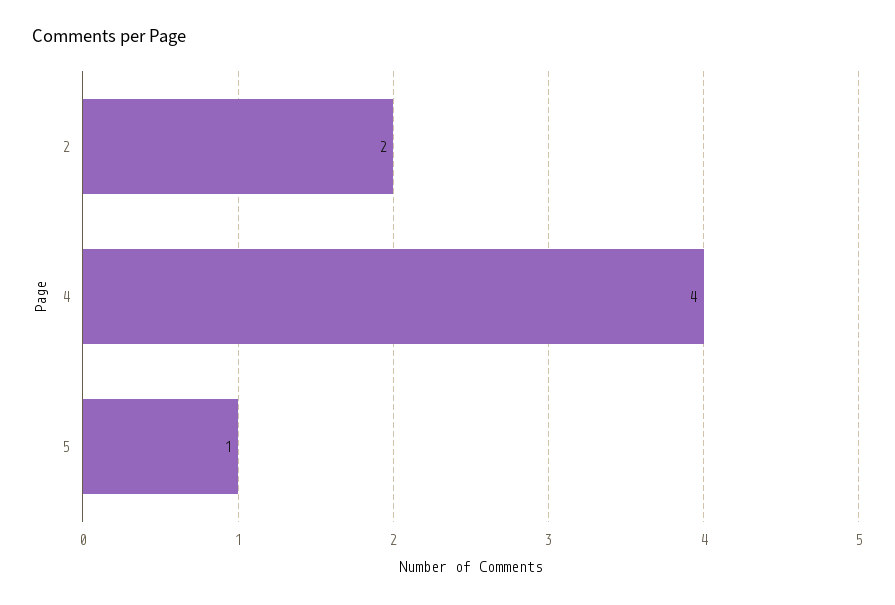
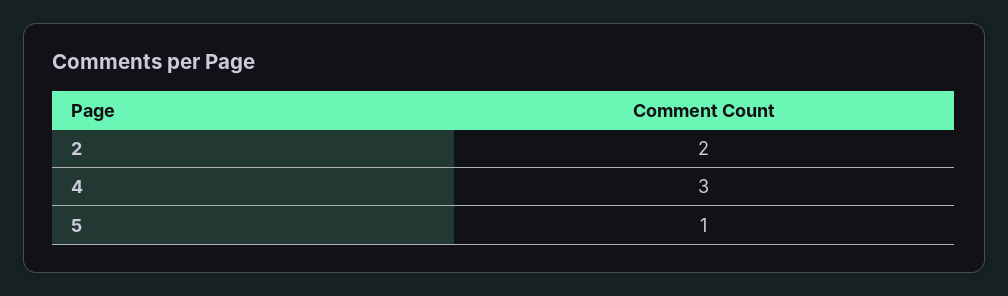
  {
    "2": 2,
-   "4": 4,
+   "4": 3,
    "5": 1
  }

